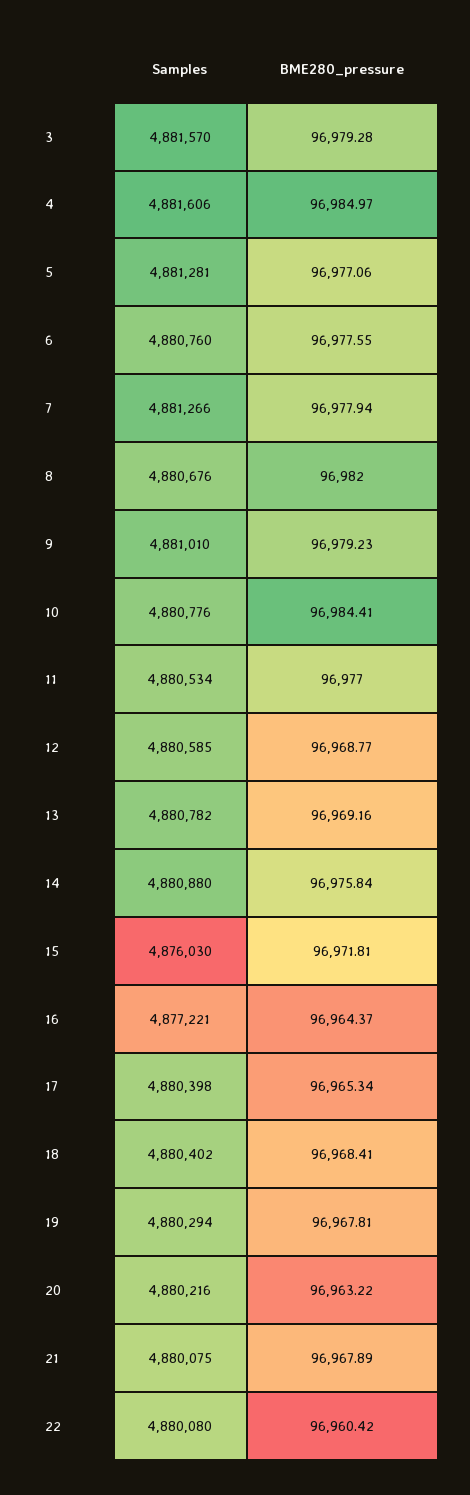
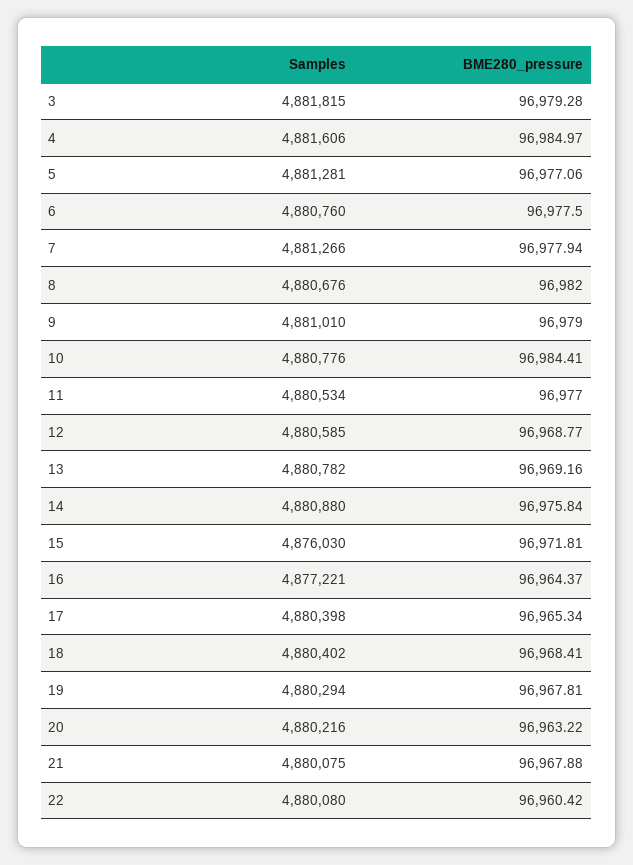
  {
    "Samples": {
-     "3": 4881570,
+     "3": 4881815,
      "4": 4881606,
      "5": 4881281,
      "6": 4880760,
      "7": 4881266,
      "8": 4880676,
      "9": 4881010,
      "10": 4880776,
      "11": 4880534,
      "12": 4880585,
      "13": 4880782,
      "14": 4880880,
      "15": 4876030,
      "16": 4877221,
      "17": 4880398,
      "18": 4880402,
      "19": 4880294,
      "20": 4880216,
      "21": 4880075,
      "22": 4880080
    },
    "BME280_pressure": {
      "3": 96979.28,
      "4": 96984.97,
      "5": 96977.06,
-     "6": 96977.55,
+     "6": 96977.5,
      "7": 96977.94,
      "8": 96982,
-     "9": 96979.23,
+     "9": 96979,
      "10": 96984.41,
      "11": 96977,
      "12": 96968.77,
      "13": 96969.16,
      "14": 96975.84,
      "15": 96971.81,
      "16": 96964.37,
      "17": 96965.34,
      "18": 96968.41,
      "19": 96967.81,
      "20": 96963.22,
-     "21": 96967.89,
+     "21": 96967.88,
      "22": 96960.42
    }
  }

